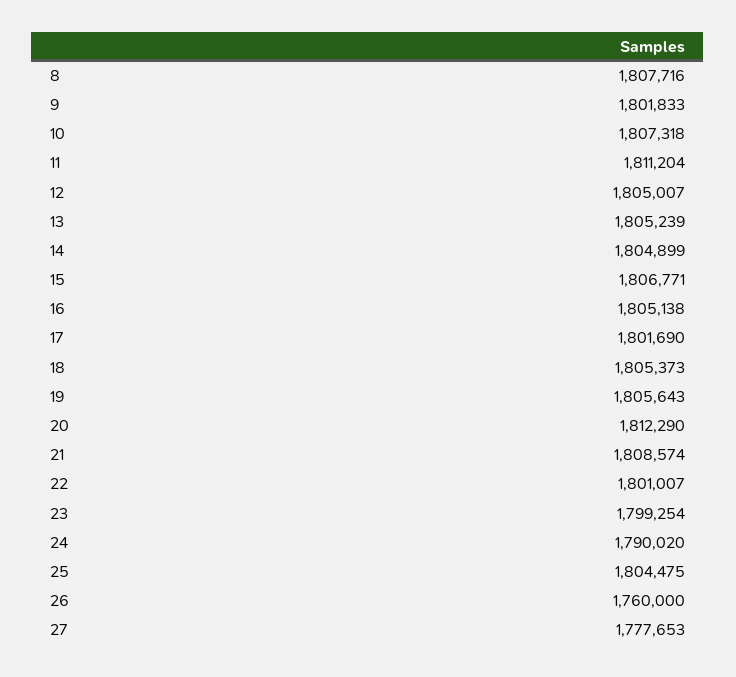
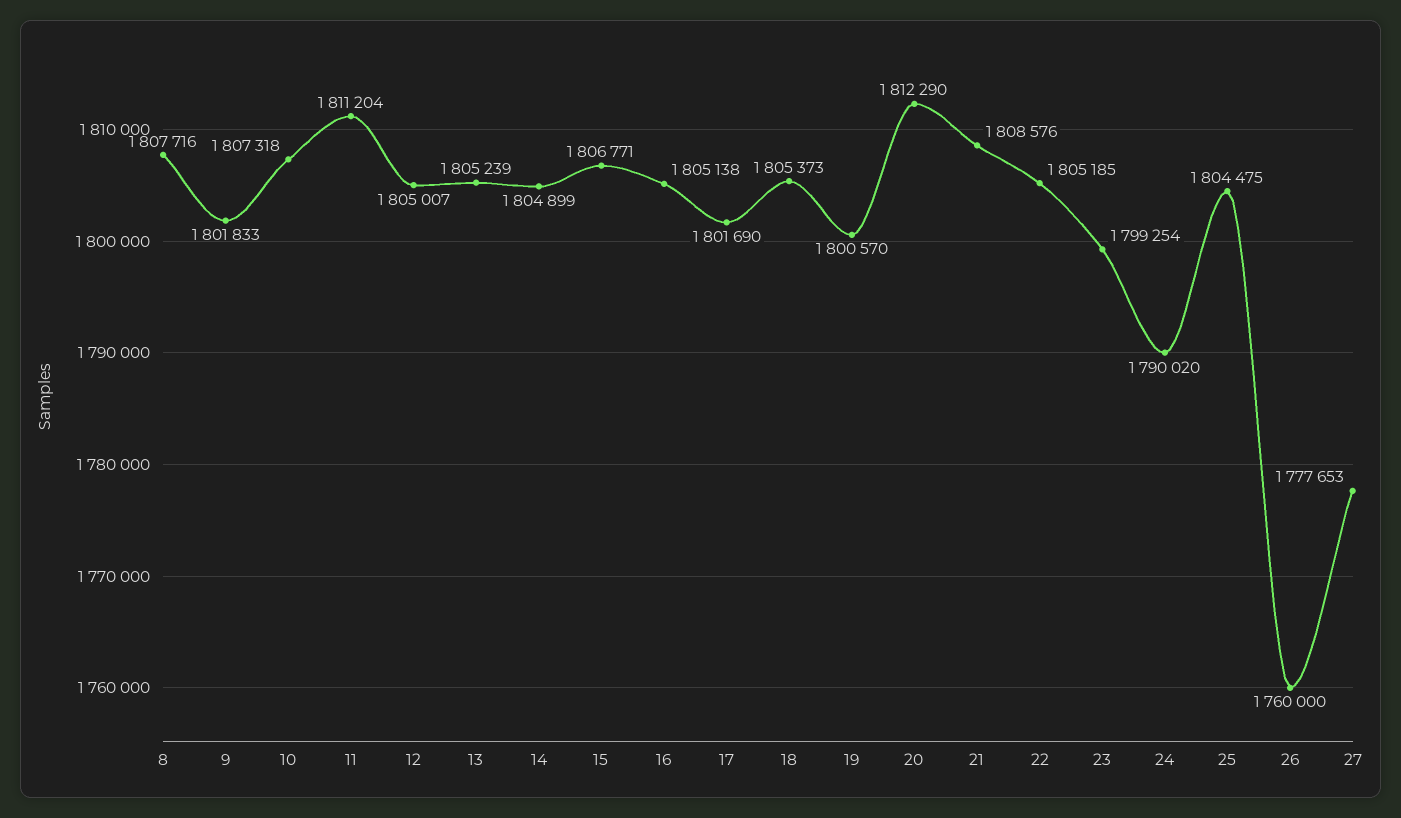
  {
    "8": 1807716,
    "9": 1801833,
    "10": 1807318,
    "11": 1811204,
    "12": 1805007,
    "13": 1805239,
    "14": 1804899,
    "15": 1806771,
    "16": 1805138,
    "17": 1801690,
    "18": 1805373,
-   "19": 1805643,
+   "19": 1800570,
    "20": 1812290,
-   "21": 1808574,
+   "21": 1808576,
-   "22": 1801007,
+   "22": 1805185,
    "23": 1799254,
    "24": 1790020,
    "25": 1804475,
    "26": 1760000,
    "27": 1777653
  }

